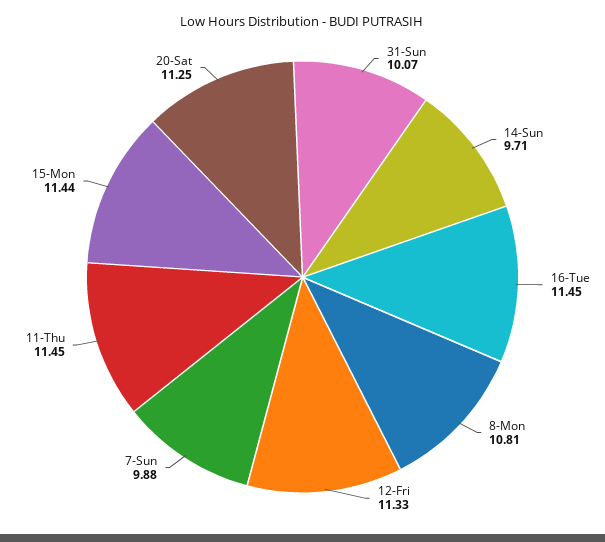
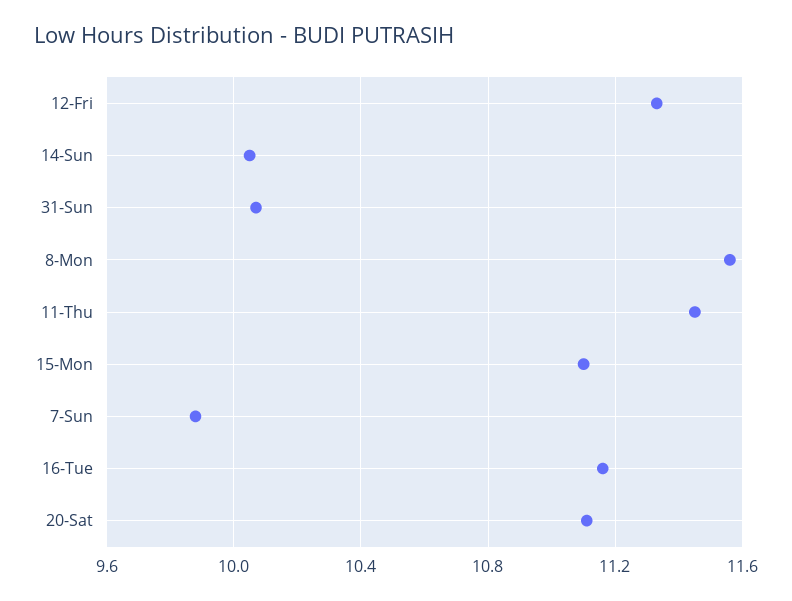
  {
    "31-Sun": 10.07,
-   "14-Sun": 9.71,
+   "14-Sun": 10.05,
-   "16-Tue": 11.45,
+   "16-Tue": 11.15,
-   "8-Mon": 10.81,
+   "8-Mon": 11.55,
    "12-Fri": 11.33,
    "7-Sun": 9.88,
    "11-Thu": 11.45,
-   "15-Mon": 11.44,
+   "15-Mon": 11.1,
-   "20-Sat": 11.25
+   "20-Sat": 11.1
  }

